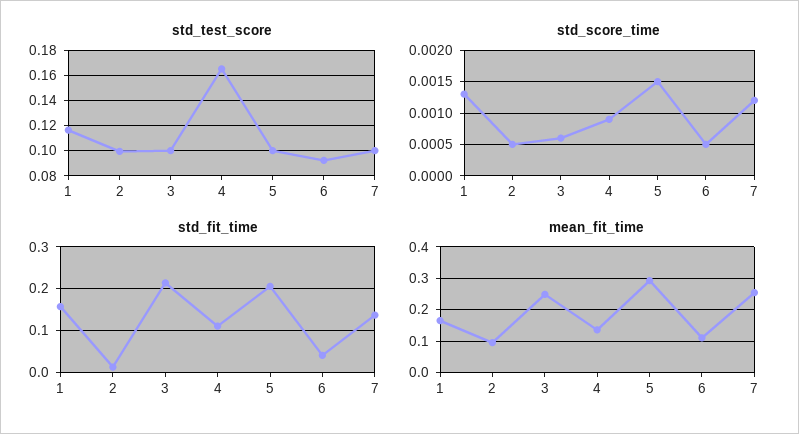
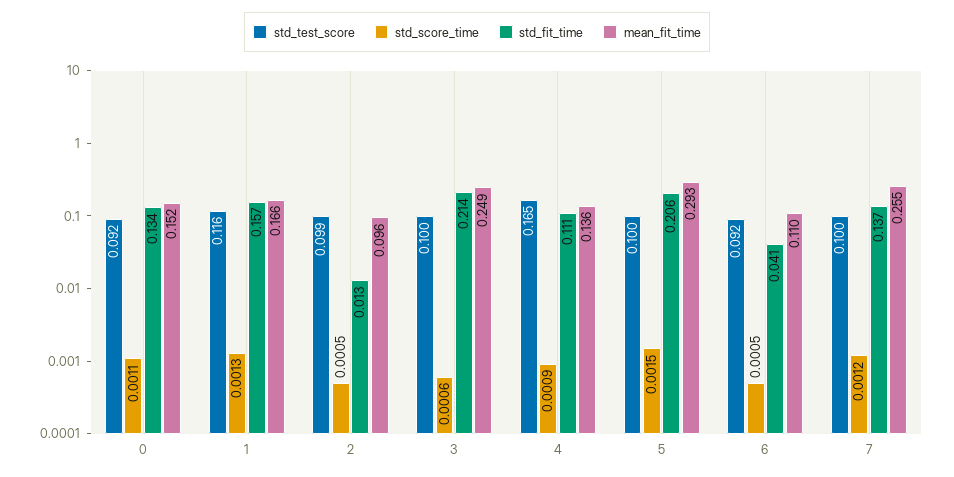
  {
    "std_test_score": {
      "1": 0.116,
      "2": 0.099,
      "3": 0.1,
      "4": 0.165,
      "5": 0.1,
      "6": 0.092,
-     "7": 0.1
+     "7": 0.1,
+     "0": 0.092
    },
    "std_score_time": {
      "1": 0.0013,
      "2": 0.0005,
      "3": 0.0006,
      "4": 0.0009,
      "5": 0.0015,
      "6": 0.0005,
-     "7": 0.0012
+     "7": 0.0012,
+     "0": 0.0011
    },
    "std_fit_time": {
      "1": 0.157,
      "2": 0.013,
      "3": 0.214,
      "4": 0.111,
      "5": 0.206,
      "6": 0.041,
-     "7": 0.137
+     "7": 0.137,
+     "0": 0.134
    },
    "mean_fit_time": {
      "1": 0.166,
      "2": 0.096,
      "3": 0.249,
      "4": 0.136,
      "5": 0.293,
      "6": 0.11,
-     "7": 0.255
+     "7": 0.255,
+     "0": 0.152
    }
  }

